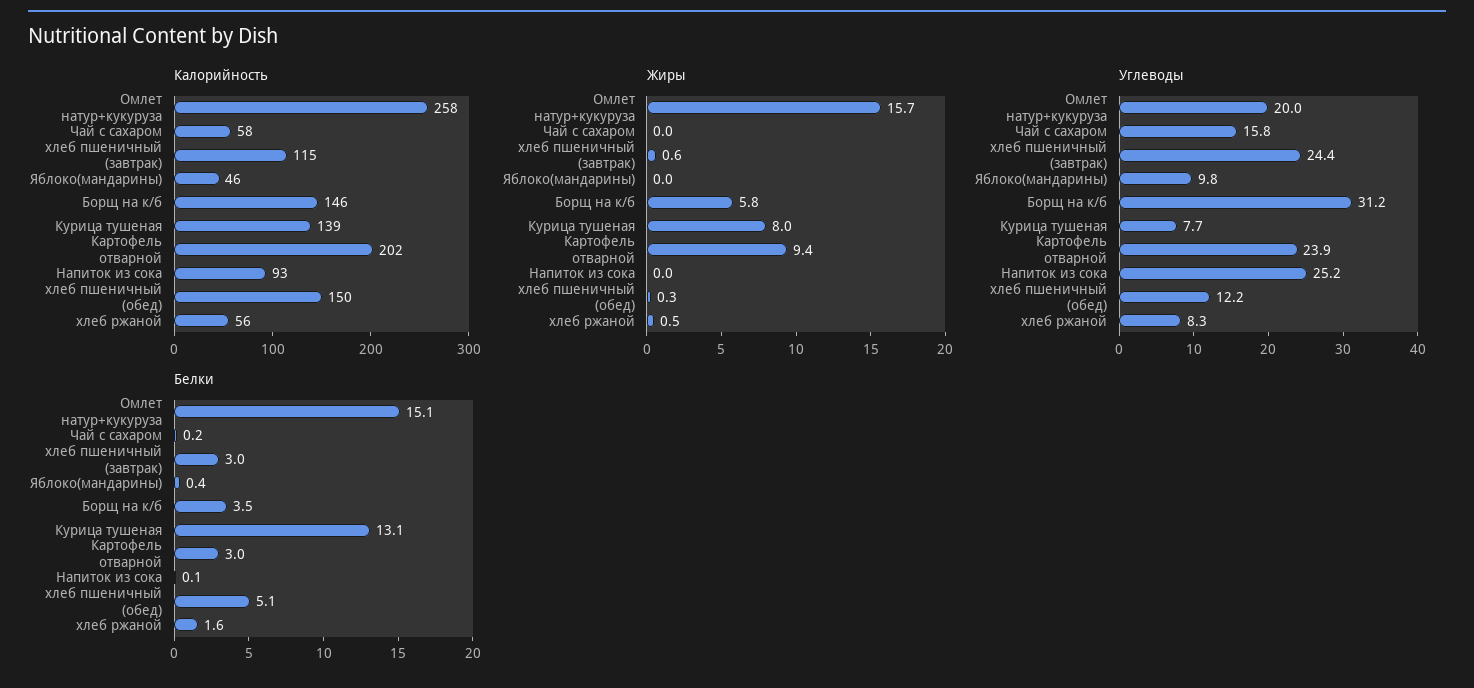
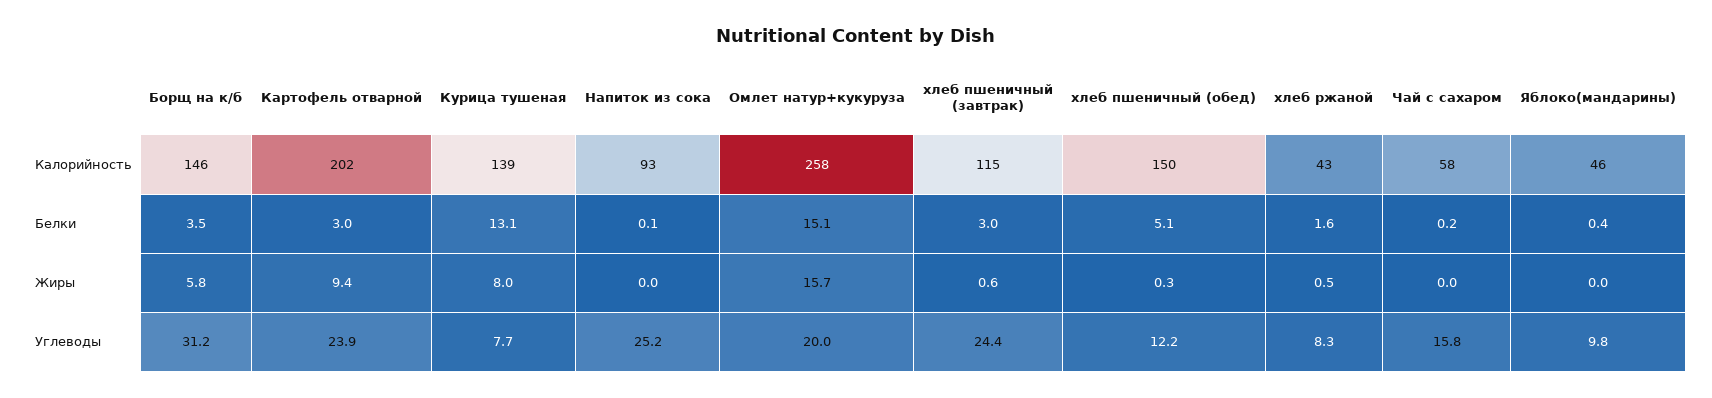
  {
    "Калорийность": {
      "Омлет натур+кукуруза": 258,
      "Чай с сахаром": 58,
      "хлеб пшеничный (завтрак)": 115,
      "Яблоко(мандарины)": 46,
      "Борщ на к/б": 146,
      "Курица тушеная": 139,
      "Картофель отварной": 202,
      "Напиток из сока": 93,
      "хлеб пшеничный (обед)": 150,
-     "хлеб ржаной": 56
+     "хлеб ржаной": 43
    },
    "Жиры": {
      "Омлет натур+кукуруза": 15.7,
      "Чай с сахаром": 0,
      "хлеб пшеничный (завтрак)": 0.6,
      "Яблоко(мандарины)": 0,
      "Борщ на к/б": 5.8,
      "Курица тушеная": 8,
      "Картофель отварной": 9.4,
      "Напиток из сока": 0,
      "хлеб пшеничный (обед)": 0.3,
      "хлеб ржаной": 0.5
    },
    "Углеводы": {
      "Омлет натур+кукуруза": 20,
      "Чай с сахаром": 15.8,
      "хлеб пшеничный (завтрак)": 24.4,
      "Яблоко(мандарины)": 9.8,
      "Борщ на к/б": 31.2,
      "Курица тушеная": 7.7,
      "Картофель отварной": 23.9,
      "Напиток из сока": 25.2,
      "хлеб пшеничный (обед)": 12.2,
      "хлеб ржаной": 8.3
    },
    "Белки": {
      "Омлет натур+кукуруза": 15.1,
      "Чай с сахаром": 0.2,
      "хлеб пшеничный (завтрак)": 3,
      "Яблоко(мандарины)": 0.4,
      "Борщ на к/б": 3.5,
      "Курица тушеная": 13.1,
      "Картофель отварной": 3,
      "Напиток из сока": 0.1,
      "хлеб пшеничный (обед)": 5.1,
      "хлеб ржаной": 1.6
    }
  }

